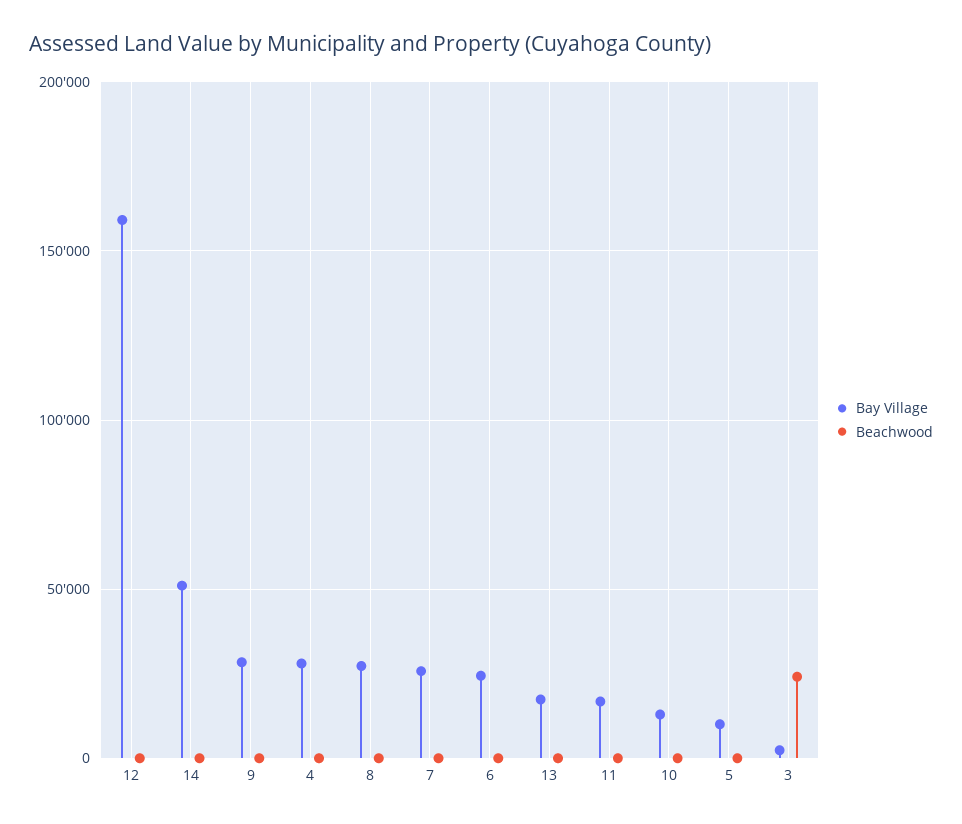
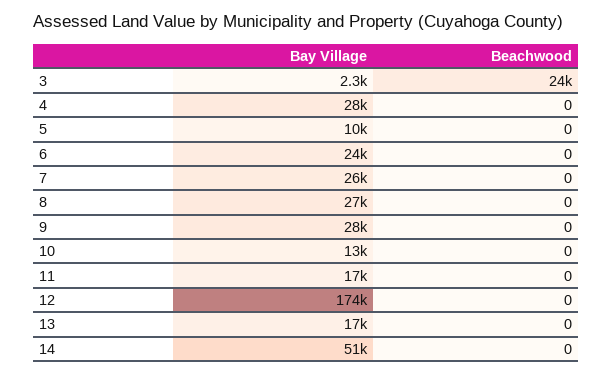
  {
    "Bay Village": {
-     "12": 160000,
+     "12": 174000,
      "14": 51000,
      "9": 28000,
      "4": 28000,
      "8": 27000,
      "7": 26000,
      "6": 24000,
      "13": 17000,
      "11": 17000,
      "10": 13000,
      "5": 10000,
      "3": 2300
    },
    "Beachwood": {
      "12": 0,
      "14": 0,
      "9": 0,
      "4": 0,
      "8": 0,
      "7": 0,
      "6": 0,
      "13": 0,
      "11": 0,
      "10": 0,
      "5": 0,
      "3": 24000
    }
  }

